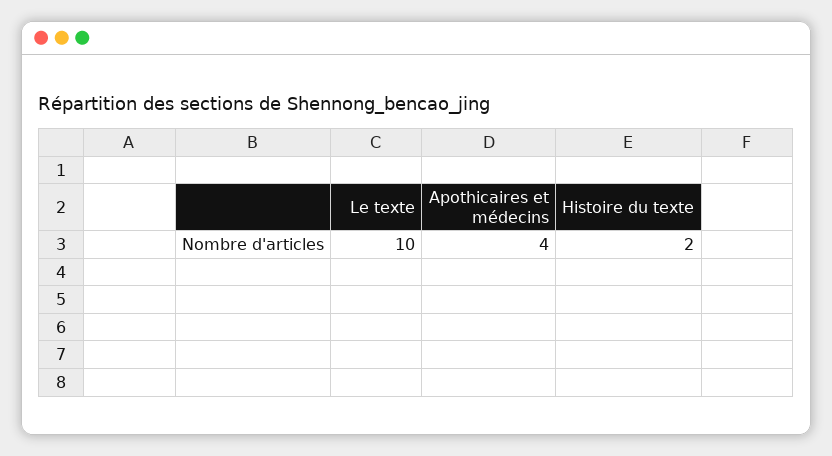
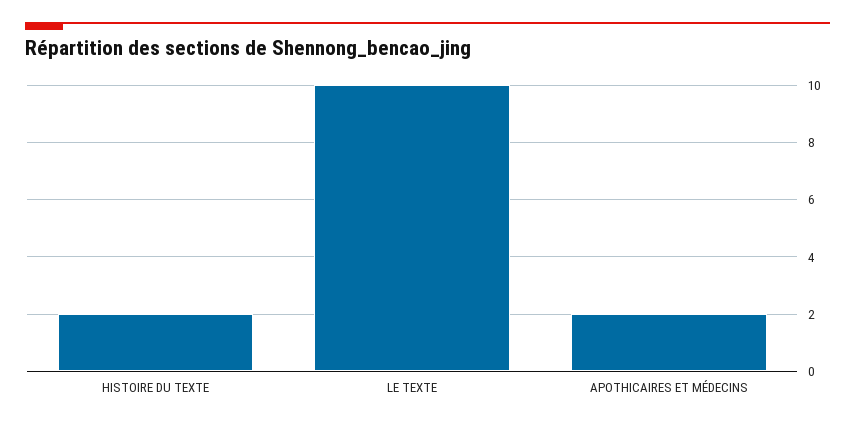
  {
    "Le texte": 10,
-   "Apothicaires et médecins": 4,
+   "Apothicaires et médecins": 2,
    "Histoire du texte": 2
  }

